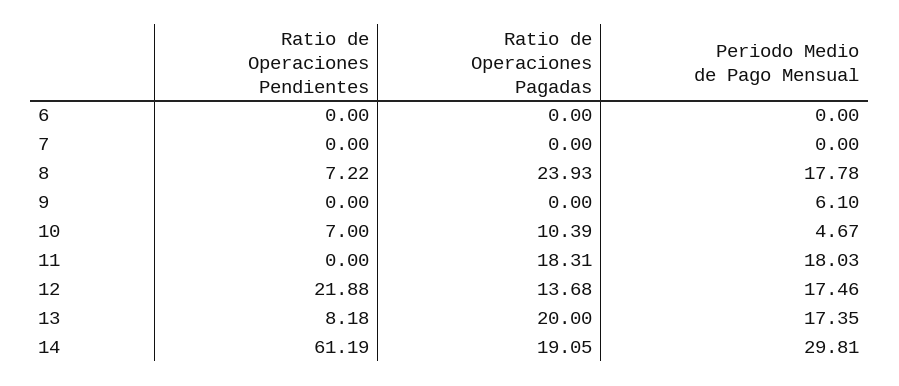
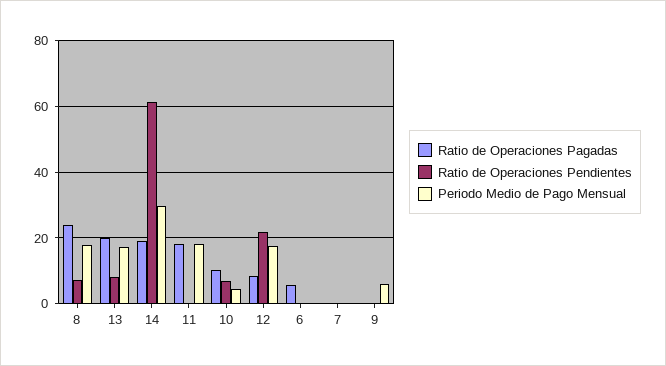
  {
    "Ratio de Operaciones Pendientes": {
      "6": 0,
      "7": 0,
      "8": 7.22,
      "9": 0,
      "10": 7,
      "11": 0,
      "12": 21.88,
      "13": 8.18,
      "14": 61.19
    },
    "Ratio de Operaciones Pagadas": {
-     "6": 0,
+     "6": 6,
      "7": 0,
      "8": 23.93,
      "9": 0,
      "10": 10.39,
      "11": 18.31,
-     "12": 13.68,
+     "12": 8,
      "13": 20,
      "14": 19.05
    },
    "Periodo Medio de Pago Mensual": {
      "6": 0,
      "7": 0,
      "8": 17.78,
      "9": 6.1,
      "10": 4.67,
      "11": 18.03,
      "12": 17.46,
      "13": 17.35,
      "14": 29.81
    }
  }

